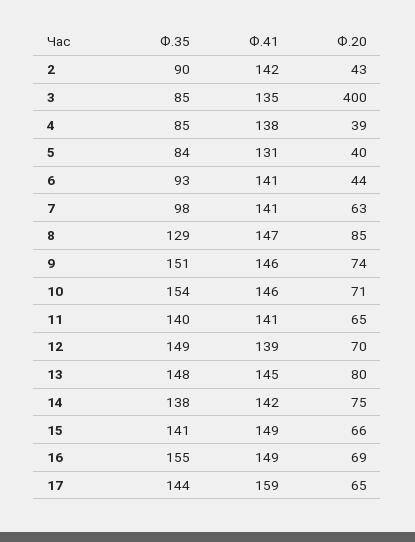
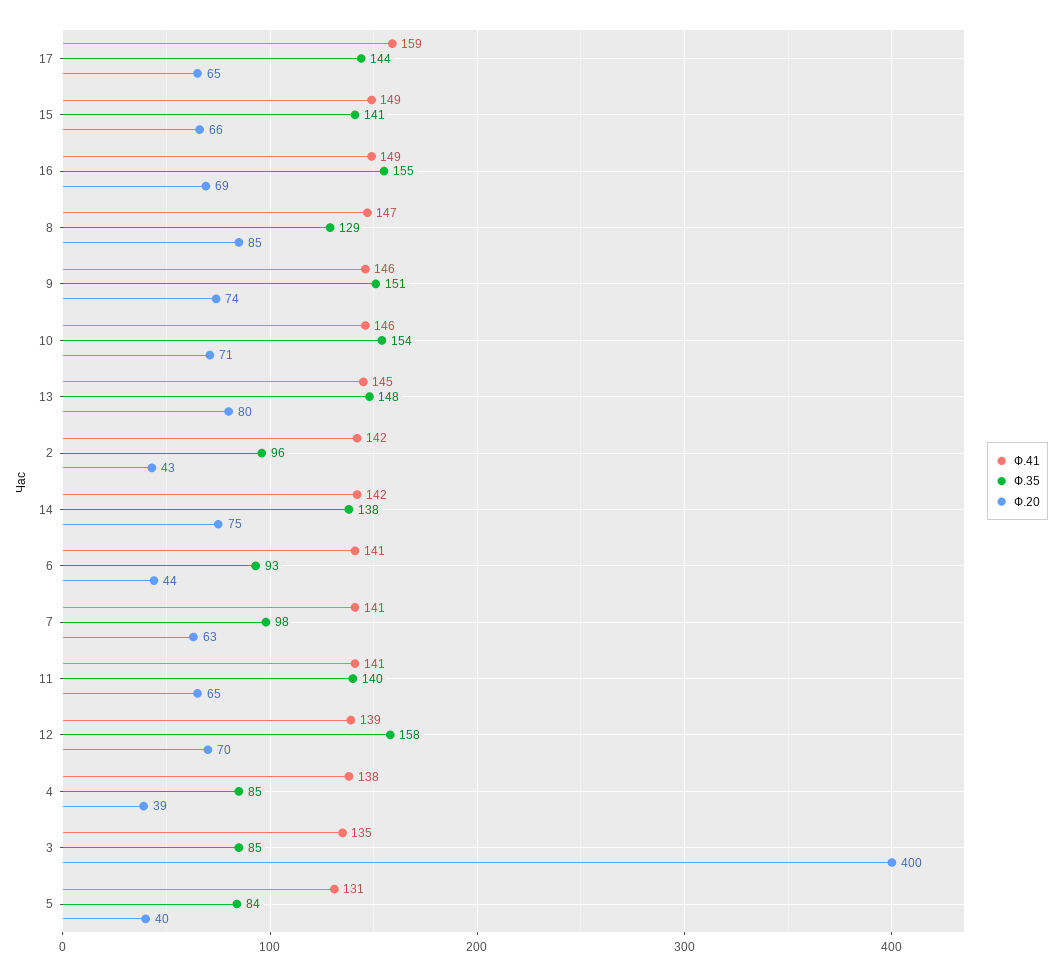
  {
    "Ф.35": {
-     "2": 90,
+     "2": 96,
      "3": 85,
      "4": 85,
      "5": 84,
      "6": 93,
      "7": 98,
      "8": 129,
      "9": 151,
      "10": 154,
      "11": 140,
-     "12": 149,
+     "12": 158,
      "13": 148,
      "14": 138,
      "15": 141,
      "16": 155,
      "17": 144
    },
    "Ф.41": {
      "2": 142,
      "3": 135,
      "4": 138,
      "5": 131,
      "6": 141,
      "7": 141,
      "8": 147,
      "9": 146,
      "10": 146,
      "11": 141,
      "12": 139,
      "13": 145,
      "14": 142,
      "15": 149,
      "16": 149,
      "17": 159
    },
    "Ф.20": {
      "2": 43,
      "3": 400,
      "4": 39,
      "5": 40,
      "6": 44,
      "7": 63,
      "8": 85,
      "9": 74,
      "10": 71,
      "11": 65,
      "12": 70,
      "13": 80,
      "14": 75,
      "15": 66,
      "16": 69,
      "17": 65
    }
  }

